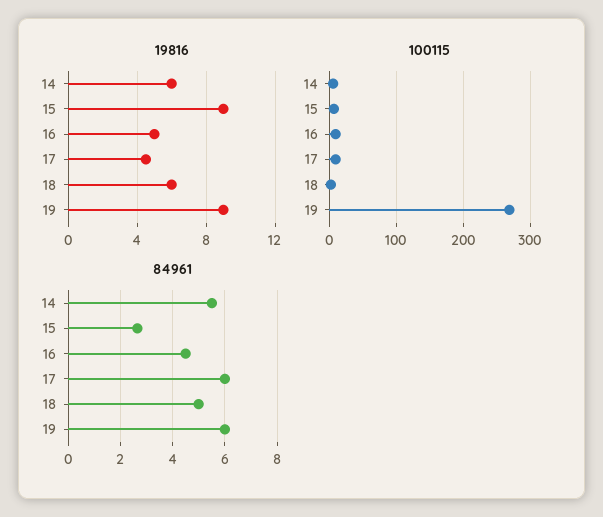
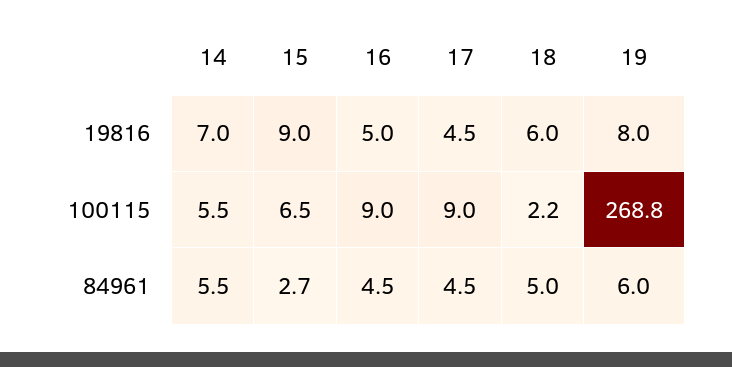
  {
    "19816": {
-     "14": 6,
+     "14": 7,
      "15": 9,
      "16": 5,
      "17": 4.5,
      "18": 6,
-     "19": 9
+     "19": 8
    },
    "100115": {
      "14": 5.5,
      "15": 6.5,
      "16": 9,
      "17": 9,
      "18": 2.2,
      "19": 268.8
    },
    "84961": {
      "14": 5.5,
      "15": 2.7,
      "16": 4.5,
-     "17": 6,
+     "17": 4.5,
      "18": 5,
      "19": 6
    }
  }

